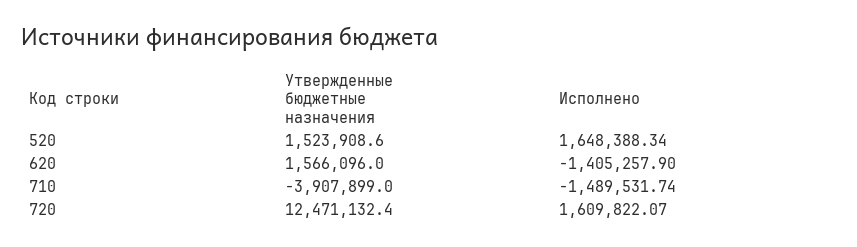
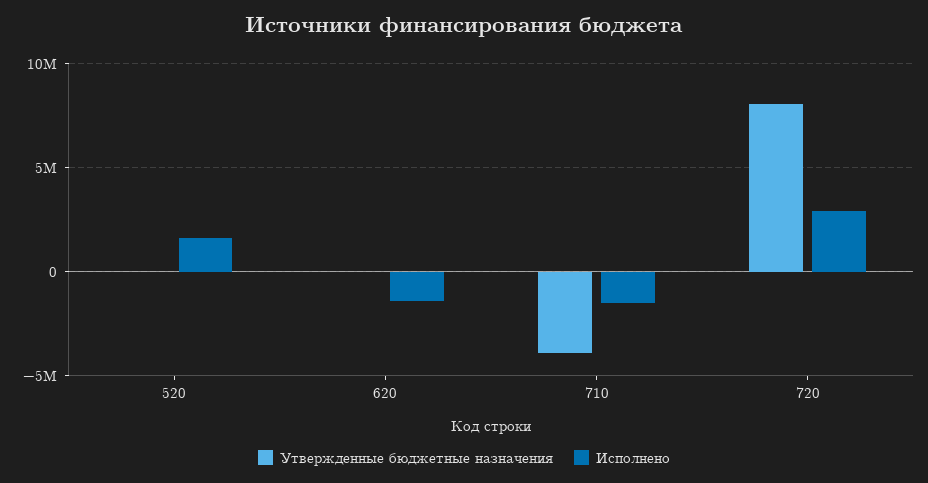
  {
    "Утвержденные бюджетные назначения": {
-     "520": 1523908.6,
+     "520": 0,
-     "620": 1566096,
+     "620": 0,
      "710": -3907899,
-     "720": 12471132.4
+     "720": 8000000
    },
    "Исполнено": {
      "520": 1648388.34,
      "620": -1405257.9,
      "710": -1489531.74,
-     "720": 1609822.07
+     "720": 3000000
    }
  }

